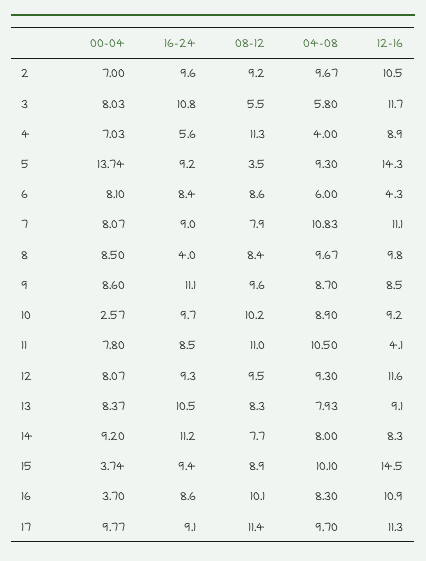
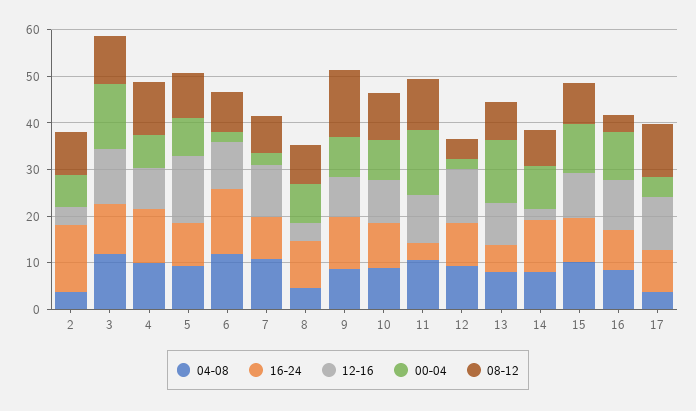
  {
    "00-04": {
      "2": 7,
-     "3": 8.03,
+     "3": 14,
      "4": 7.03,
-     "5": 13.74,
+     "5": 8,
-     "6": 8.1,
+     "6": 2,
-     "7": 8.07,
+     "7": 2,
      "8": 8.5,
      "9": 8.6,
-     "10": 2.57,
+     "10": 8,
-     "11": 7.8,
+     "11": 14,
-     "12": 8.07,
+     "12": 2,
-     "13": 8.37,
+     "13": 14,
      "14": 9.2,
-     "15": 3.74,
+     "15": 10,
-     "16": 3.7,
+     "16": 10,
-     "17": 9.77
+     "17": 4
    },
    "16-24": {
-     "2": 9.6,
+     "2": 14,
      "3": 10.8,
-     "4": 5.6,
+     "4": 12,
      "5": 9.2,
-     "6": 8.4,
+     "6": 14,
      "7": 9,
-     "8": 4,
+     "8": 10,
      "9": 11.1,
      "10": 9.7,
-     "11": 8.5,
+     "11": 4,
      "12": 9.3,
-     "13": 10.5,
+     "13": 6,
      "14": 11.2,
      "15": 9.4,
      "16": 8.6,
      "17": 9.1
    },
    "08-12": {
      "2": 9.2,
-     "3": 5.5,
+     "3": 10,
      "4": 11.3,
-     "5": 3.5,
+     "5": 10,
      "6": 8.6,
      "7": 7.9,
      "8": 8.4,
-     "9": 9.6,
+     "9": 14,
      "10": 10.2,
      "11": 11,
-     "12": 9.5,
+     "12": 4,
      "13": 8.3,
      "14": 7.7,
      "15": 8.9,
-     "16": 10.1,
+     "16": 4,
      "17": 11.4
    },
    "04-08": {
-     "2": 9.67,
+     "2": 4,
-     "3": 5.8,
+     "3": 12,
-     "4": 4,
+     "4": 10,
      "5": 9.3,
-     "6": 6,
+     "6": 12,
      "7": 10.83,
-     "8": 9.67,
+     "8": 4,
      "9": 8.7,
      "10": 8.9,
      "11": 10.5,
      "12": 9.3,
      "13": 7.93,
      "14": 8,
      "15": 10.1,
      "16": 8.3,
-     "17": 9.7
+     "17": 4
    },
    "12-16": {
-     "2": 10.5,
+     "2": 4,
      "3": 11.7,
      "4": 8.9,
      "5": 14.3,
-     "6": 4.3,
+     "6": 10,
      "7": 11.1,
-     "8": 9.8,
+     "8": 4,
      "9": 8.5,
      "10": 9.2,
-     "11": 4.1,
+     "11": 10,
      "12": 11.6,
      "13": 9.1,
-     "14": 8.3,
+     "14": 2,
-     "15": 14.5,
+     "15": 10,
      "16": 10.9,
      "17": 11.3
    }
  }

